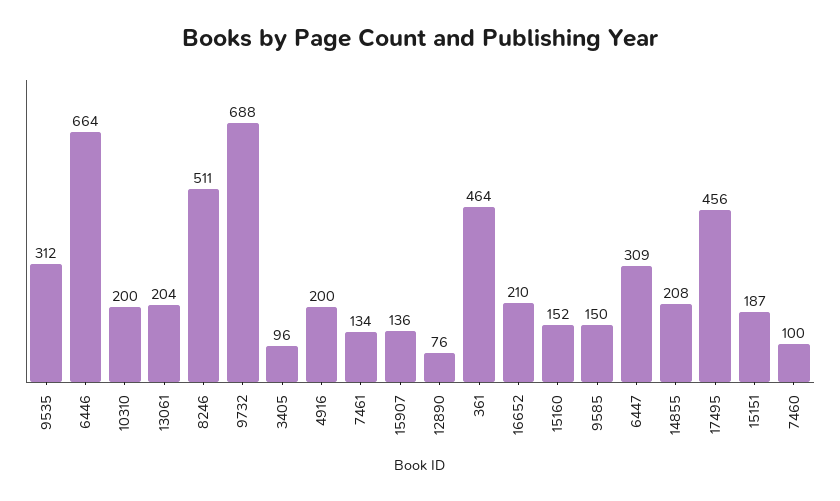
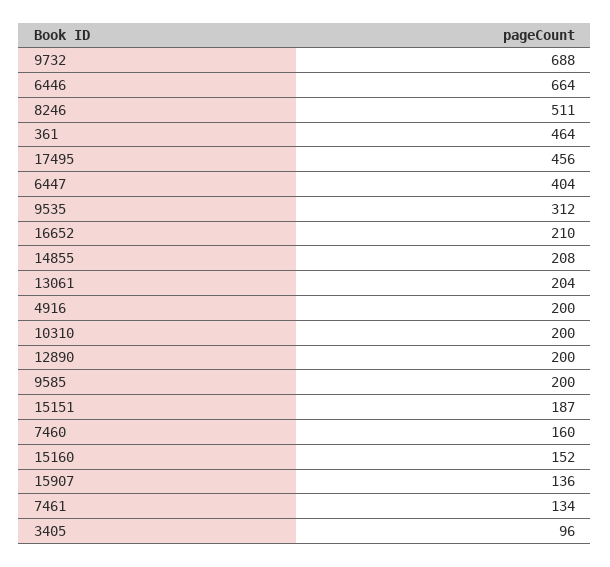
  {
    "9535": 312,
    "6446": 664,
    "10310": 200,
    "13061": 204,
    "8246": 511,
    "9732": 688,
    "3405": 96,
    "4916": 200,
    "7461": 134,
    "15907": 136,
-   "12890": 76,
+   "12890": 200,
    "361": 464,
    "16652": 210,
    "15160": 152,
-   "9585": 150,
+   "9585": 200,
-   "6447": 309,
+   "6447": 404,
    "14855": 208,
    "17495": 456,
    "15151": 187,
-   "7460": 100
+   "7460": 160
  }

